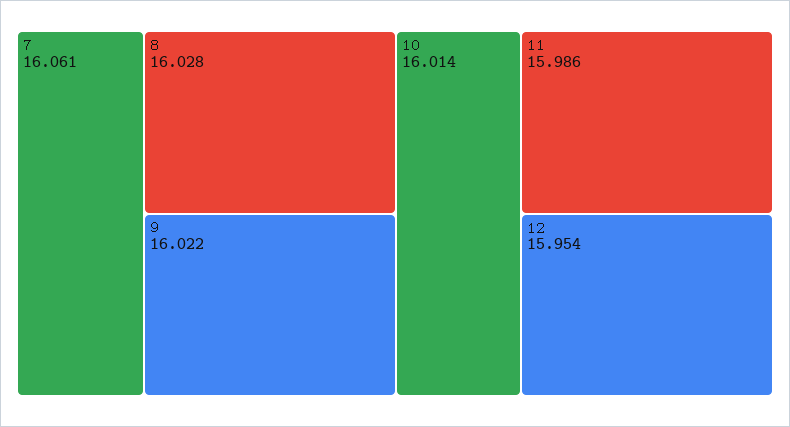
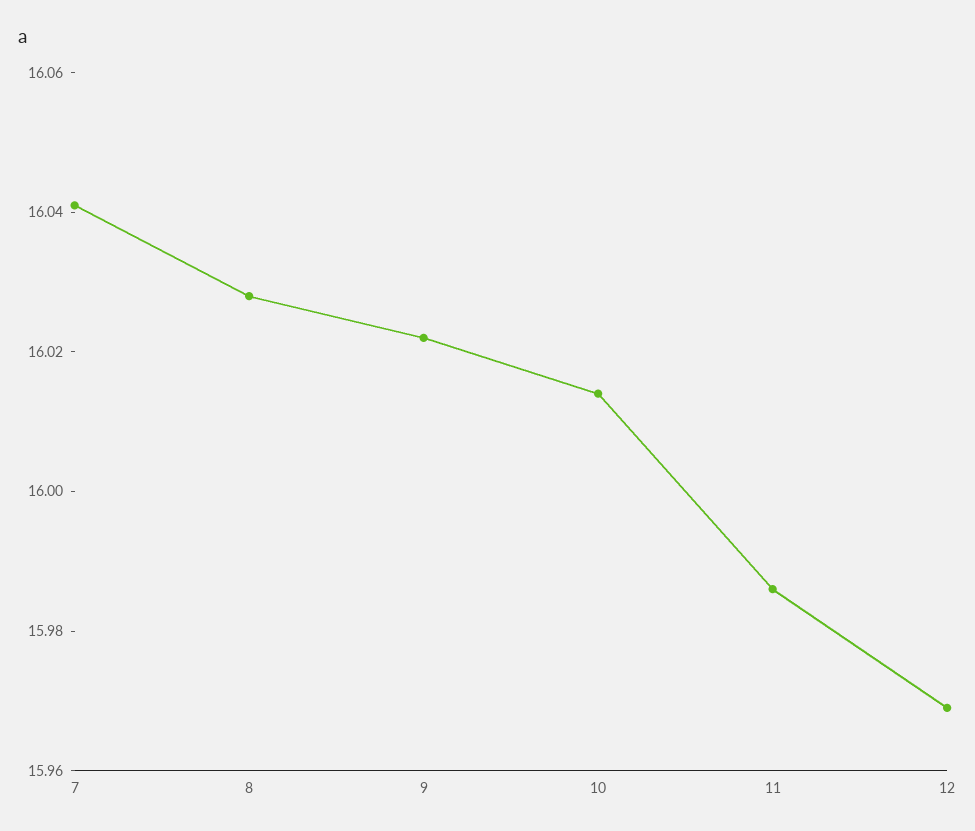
  {
-   "7": 16.061,
+   "7": 16.04,
    "8": 16.028,
    "9": 16.022,
    "10": 16.014,
    "11": 15.986,
-   "12": 15.954
+   "12": 15.97
  }

